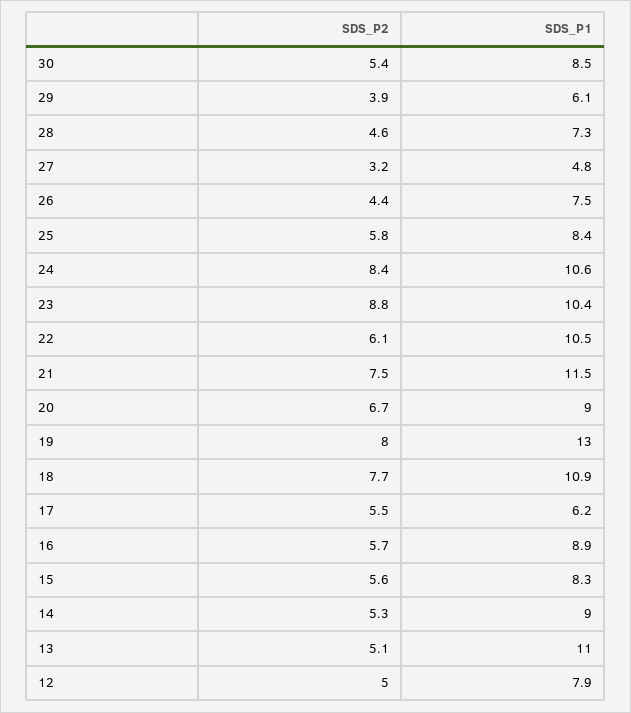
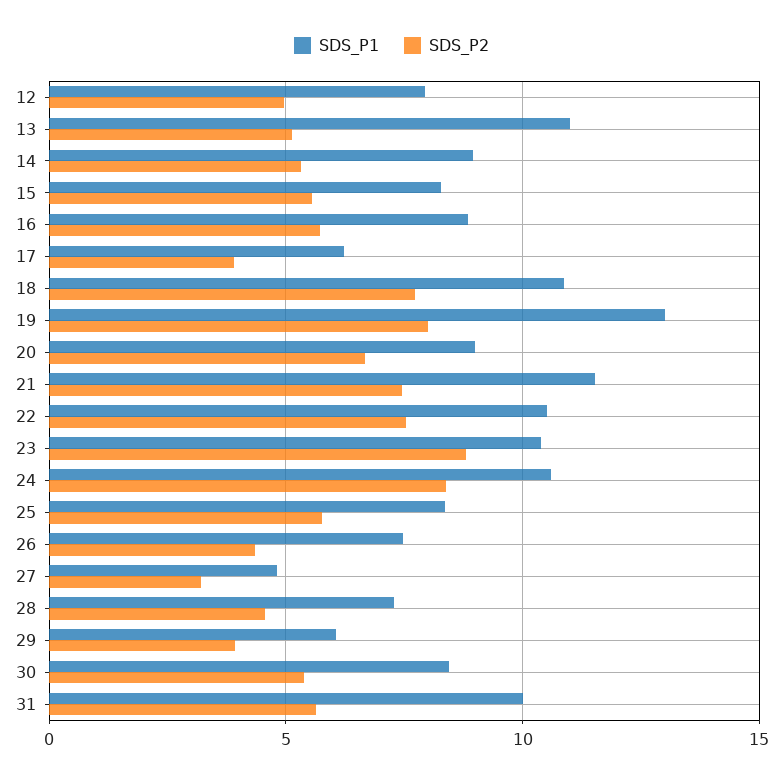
  {
    "SDS_P2": {
      "30": 5.4,
      "29": 3.9,
      "28": 4.6,
      "27": 3.2,
      "26": 4.4,
      "25": 5.8,
      "24": 8.4,
      "23": 8.8,
-     "22": 6.1,
+     "22": 7.5,
      "21": 7.5,
      "20": 6.7,
      "19": 8,
      "18": 7.7,
-     "17": 5.5,
+     "17": 4,
      "16": 5.7,
      "15": 5.6,
      "14": 5.3,
      "13": 5.1,
-     "12": 5
+     "12": 5,
+     "31": 5.5
    },
    "SDS_P1": {
      "30": 8.5,
      "29": 6.1,
      "28": 7.3,
      "27": 4.8,
      "26": 7.5,
      "25": 8.4,
      "24": 10.6,
      "23": 10.4,
      "22": 10.5,
      "21": 11.5,
      "20": 9,
      "19": 13,
      "18": 10.9,
      "17": 6.2,
      "16": 8.9,
      "15": 8.3,
      "14": 9,
      "13": 11,
-     "12": 7.9
+     "12": 7.9,
+     "31": 10
    }
  }

